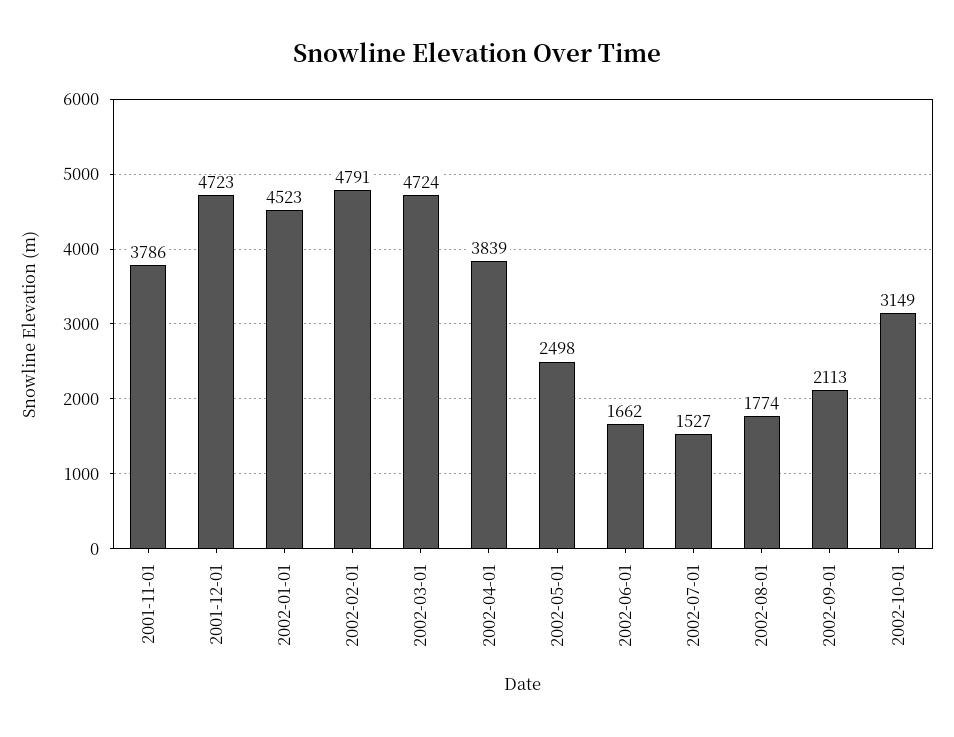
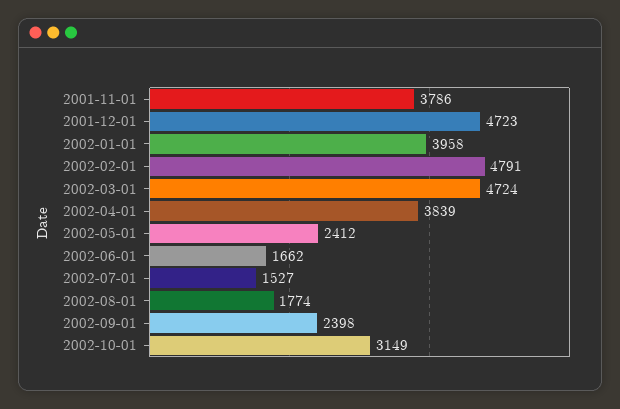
  {
    "2001-11-01": 3786,
    "2001-12-01": 4723,
-   "2002-01-01": 4523,
+   "2002-01-01": 3958,
    "2002-02-01": 4791,
    "2002-03-01": 4724,
    "2002-04-01": 3839,
-   "2002-05-01": 2498,
+   "2002-05-01": 2412,
    "2002-06-01": 1662,
    "2002-07-01": 1527,
    "2002-08-01": 1774,
-   "2002-09-01": 2113,
+   "2002-09-01": 2398,
    "2002-10-01": 3149
  }

